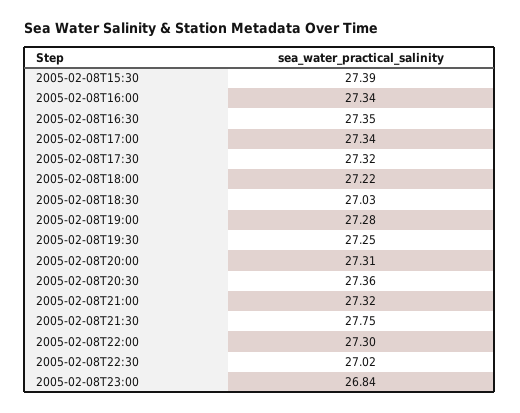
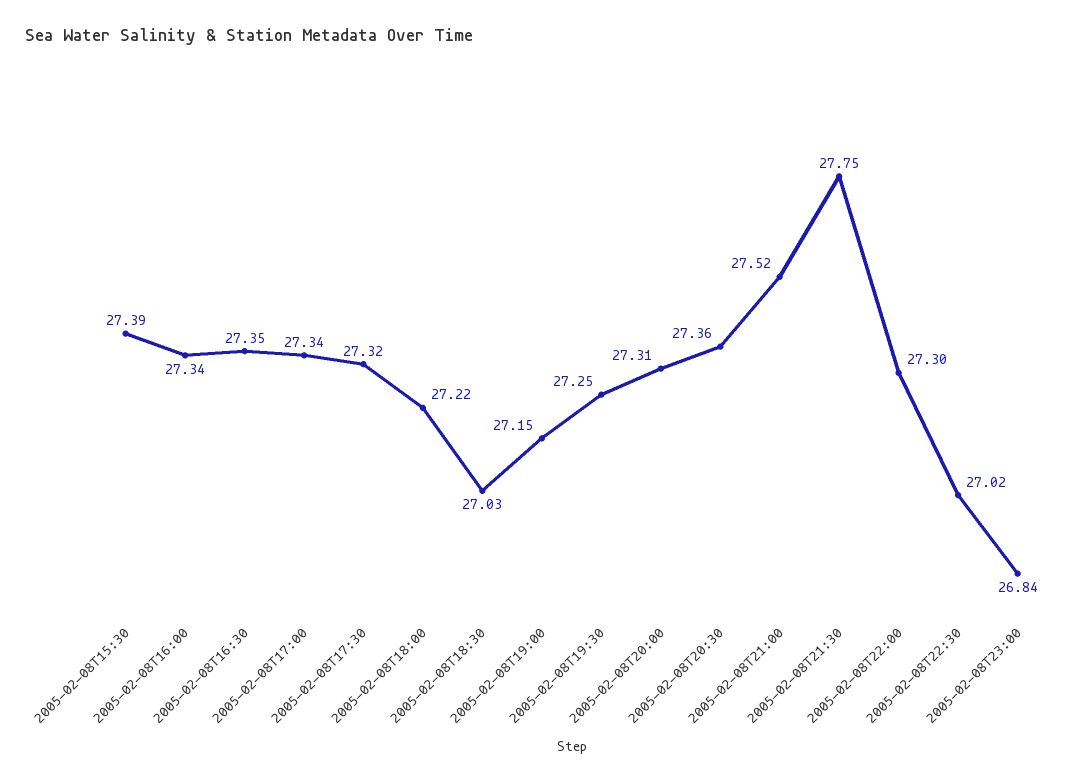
  {
    "2005-02-08T15:30": 27.39,
    "2005-02-08T16:00": 27.34,
    "2005-02-08T16:30": 27.35,
    "2005-02-08T17:00": 27.34,
    "2005-02-08T17:30": 27.32,
    "2005-02-08T18:00": 27.22,
    "2005-02-08T18:30": 27.03,
-   "2005-02-08T19:00": 27.28,
+   "2005-02-08T19:00": 27.15,
    "2005-02-08T19:30": 27.25,
    "2005-02-08T20:00": 27.31,
    "2005-02-08T20:30": 27.36,
-   "2005-02-08T21:00": 27.32,
+   "2005-02-08T21:00": 27.52,
    "2005-02-08T21:30": 27.75,
    "2005-02-08T22:00": 27.3,
    "2005-02-08T22:30": 27.02,
    "2005-02-08T23:00": 26.84
  }

